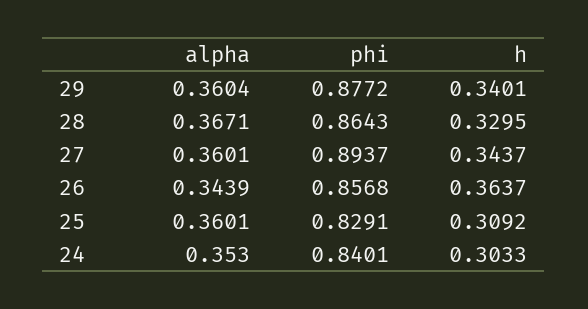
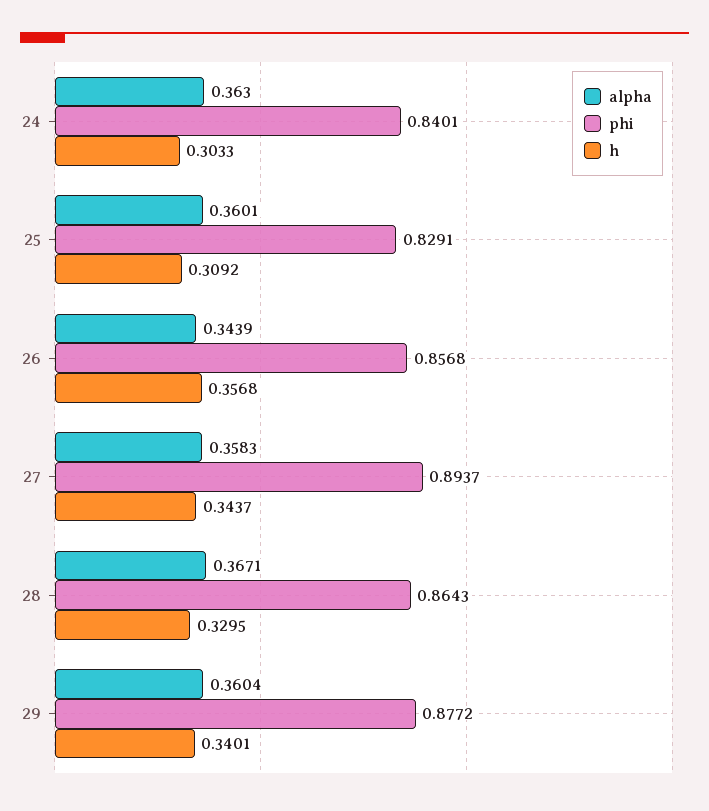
  {
    "alpha": {
      "29": 0.3604,
      "28": 0.3671,
-     "27": 0.3601,
+     "27": 0.3583,
      "26": 0.3439,
      "25": 0.3601,
-     "24": 0.353
+     "24": 0.363
    },
    "phi": {
      "29": 0.8772,
      "28": 0.8643,
      "27": 0.8937,
      "26": 0.8568,
      "25": 0.8291,
      "24": 0.8401
    },
    "h": {
      "29": 0.3401,
      "28": 0.3295,
      "27": 0.3437,
-     "26": 0.3637,
+     "26": 0.3568,
      "25": 0.3092,
      "24": 0.3033
    }
  }

